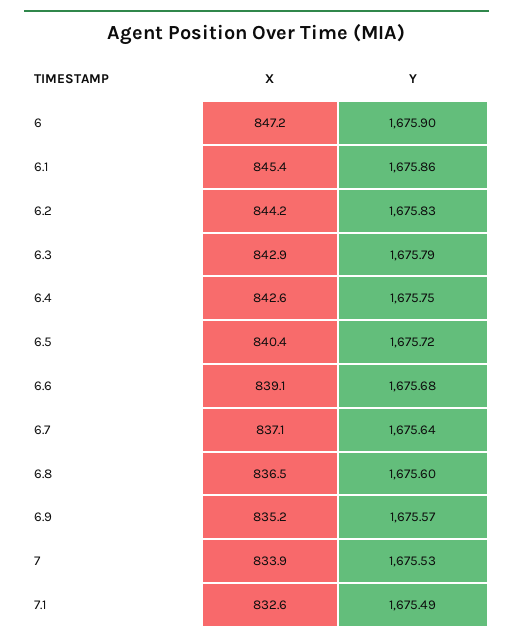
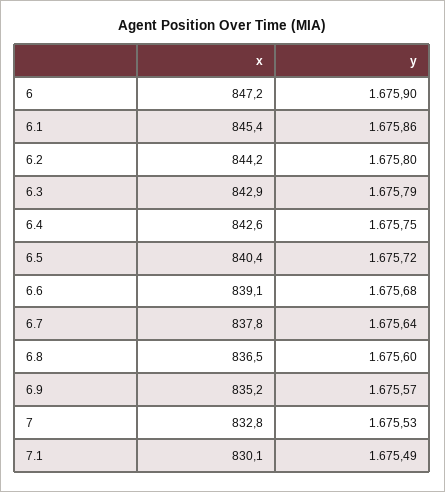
  {
    "X": {
      "6": 847.2,
      "6.1": 845.4,
      "6.2": 844.2,
      "6.3": 842.9,
      "6.4": 842.6,
      "6.5": 840.4,
      "6.6": 839.1,
-     "6.7": 837.1,
+     "6.7": 837.8,
      "6.8": 836.5,
      "6.9": 835.2,
-     "7": 833.9,
+     "7": 832.8,
-     "7.1": 832.6
+     "7.1": 830.1
    },
    "Y": {
      "6": 1675.9,
      "6.1": 1675.86,
-     "6.2": 1675.83,
+     "6.2": 1675.8,
      "6.3": 1675.79,
      "6.4": 1675.75,
      "6.5": 1675.72,
      "6.6": 1675.68,
      "6.7": 1675.64,
      "6.8": 1675.6,
      "6.9": 1675.57,
      "7": 1675.53,
      "7.1": 1675.49
    }
  }

